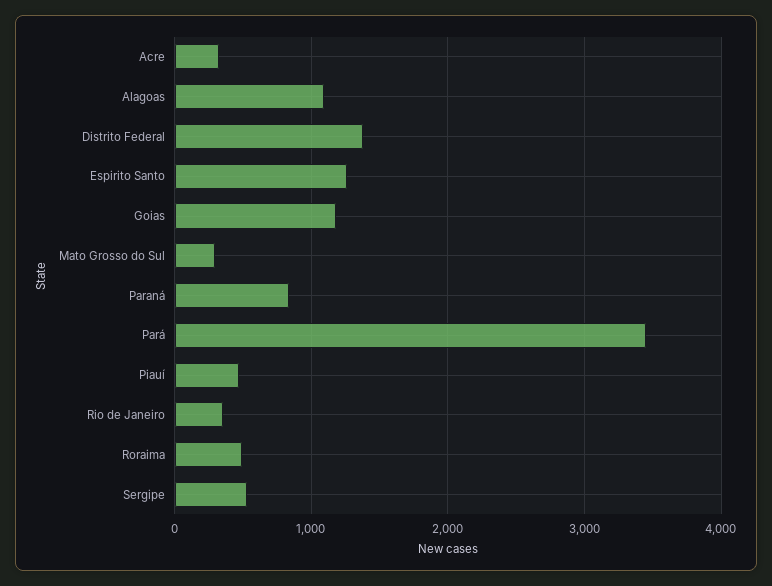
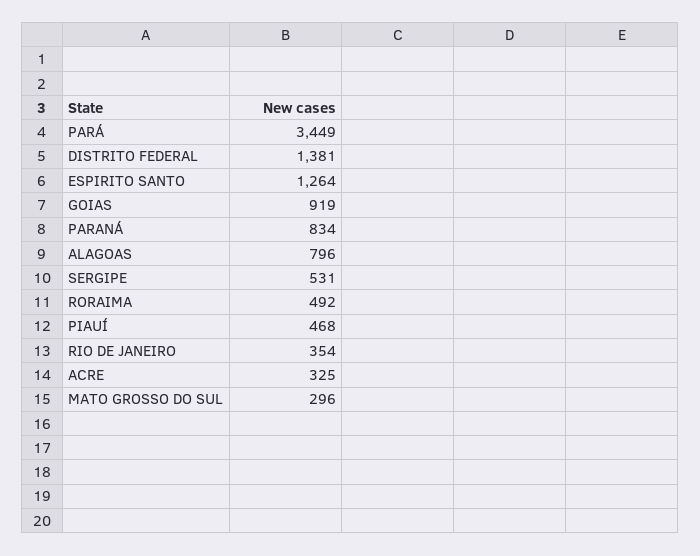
  {
    "Acre": 325,
-   "Alagoas": 1100,
+   "Alagoas": 796,
    "Distrito Federal": 1381,
    "Espirito Santo": 1264,
-   "Goias": 1200,
+   "Goias": 919,
    "Mato Grosso do Sul": 296,
    "Paraná": 834,
    "Pará": 3449,
    "Piauí": 468,
    "Rio de Janeiro": 354,
    "Roraima": 492,
    "Sergipe": 531
  }

